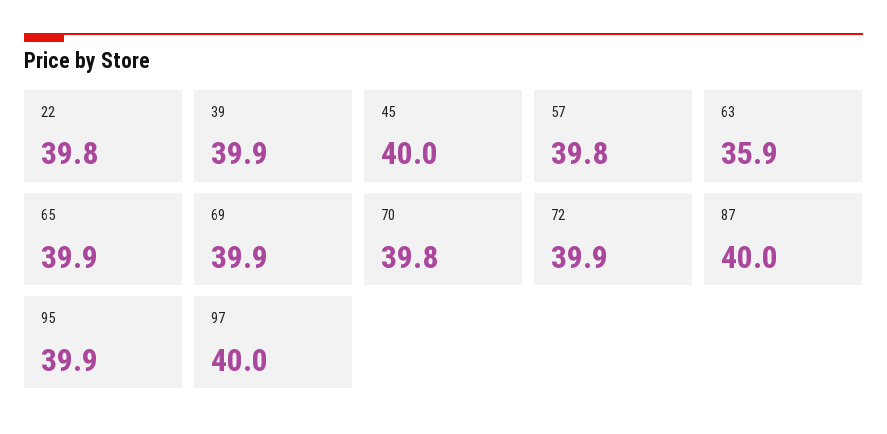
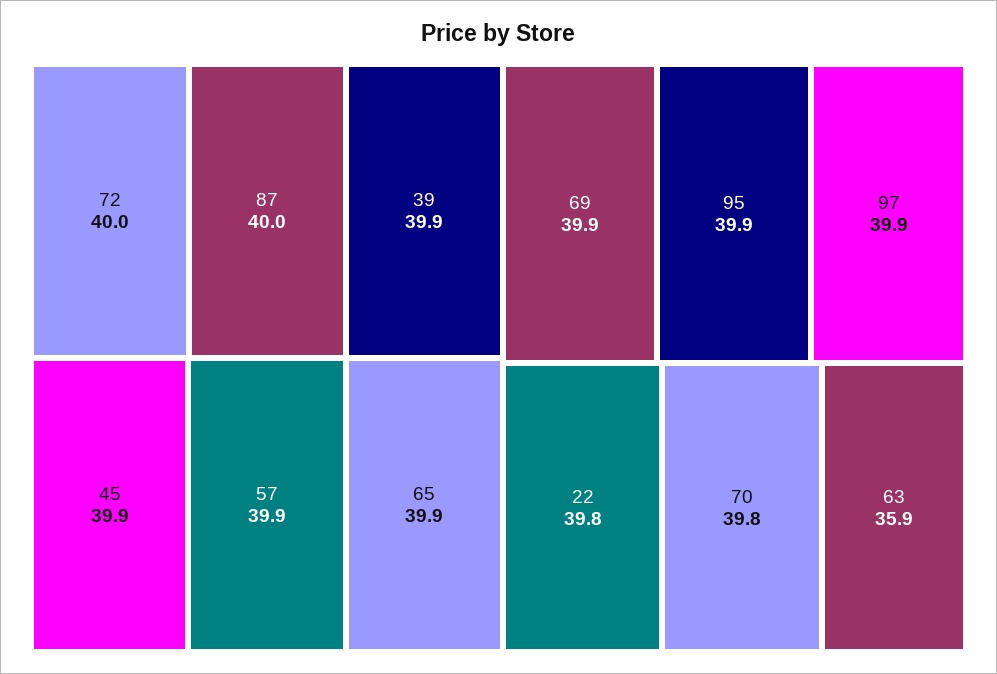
  {
    "22": 39.8,
    "39": 39.9,
-   "45": 40,
+   "45": 39.9,
-   "57": 39.8,
+   "57": 39.9,
    "63": 35.9,
    "65": 39.9,
    "69": 39.9,
    "70": 39.8,
-   "72": 39.9,
+   "72": 40,
    "87": 40,
    "95": 39.9,
-   "97": 40
+   "97": 39.9
  }

